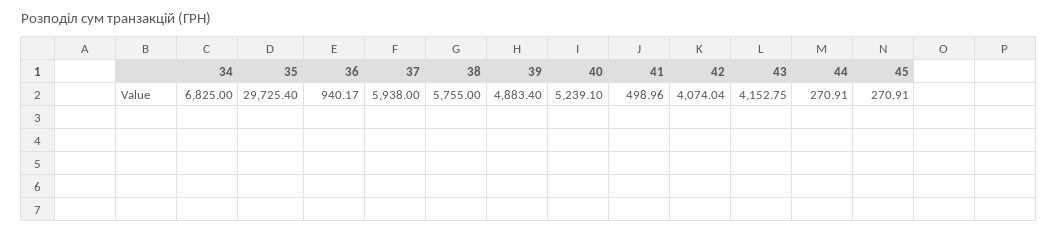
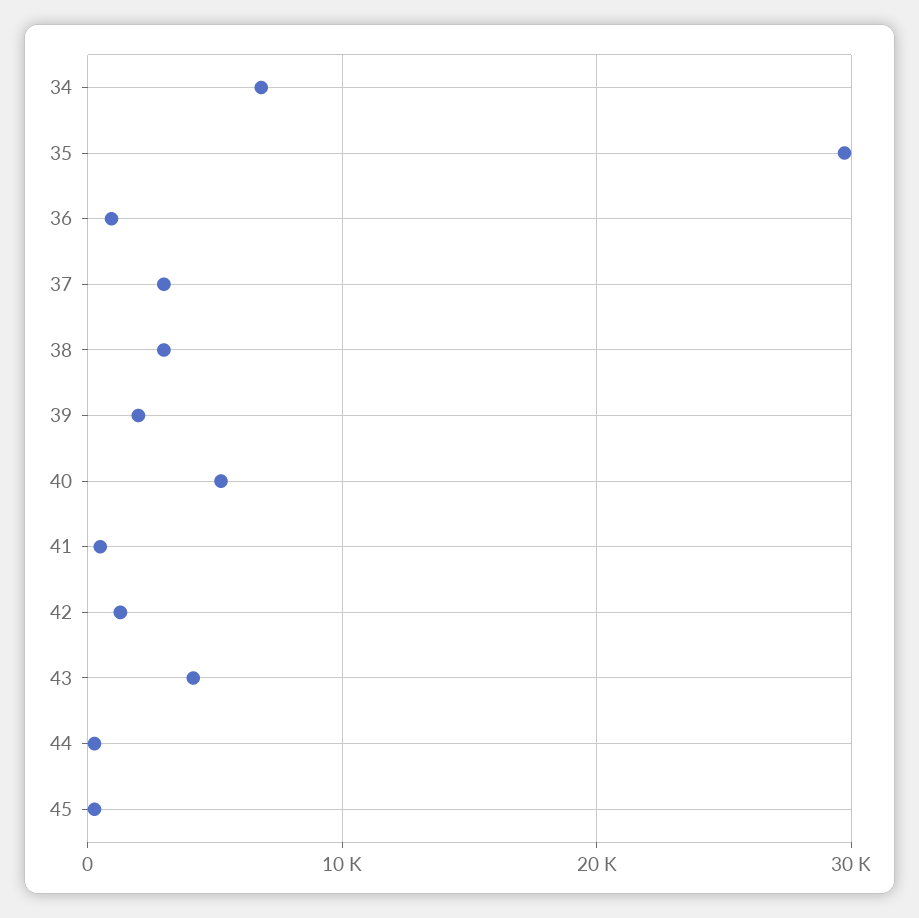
  {
    "34": 6825,
    "35": 29725.4,
    "36": 940.17,
-   "37": 5938,
+   "37": 3000,
-   "38": 5755,
+   "38": 3000,
-   "39": 4883.4,
+   "39": 2000,
    "40": 5239.1,
    "41": 498.96,
-   "42": 4074.04,
+   "42": 1000,
    "43": 4152.75,
    "44": 270.91,
    "45": 270.91
  }

